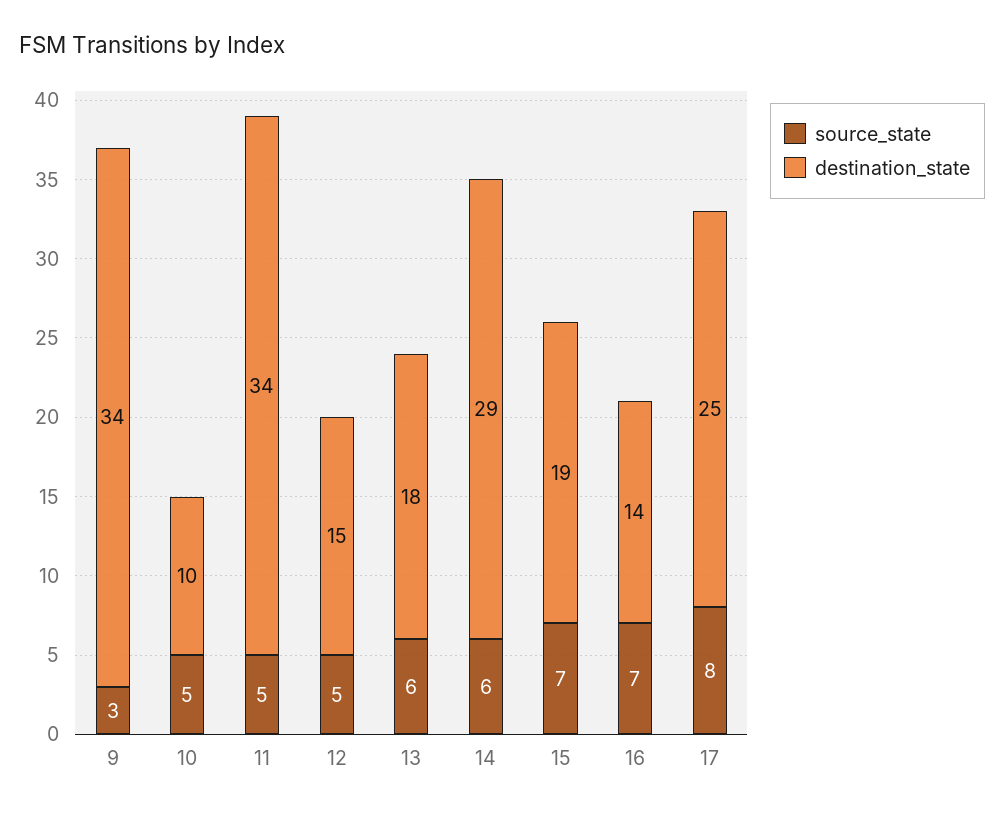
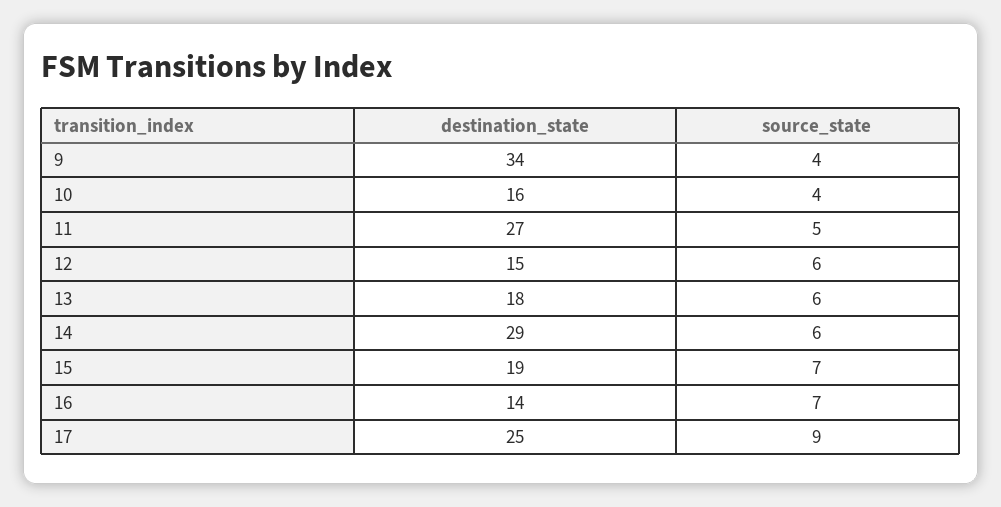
  {
    "source_state": {
-     "9": 3,
+     "9": 4,
-     "10": 5,
+     "10": 4,
      "11": 5,
-     "12": 5,
+     "12": 6,
      "13": 6,
      "14": 6,
      "15": 7,
      "16": 7,
-     "17": 8
+     "17": 9
    },
    "destination_state": {
      "9": 34,
-     "10": 10,
+     "10": 16,
-     "11": 34,
+     "11": 27,
      "12": 15,
      "13": 18,
      "14": 29,
      "15": 19,
      "16": 14,
      "17": 25
    }
  }

